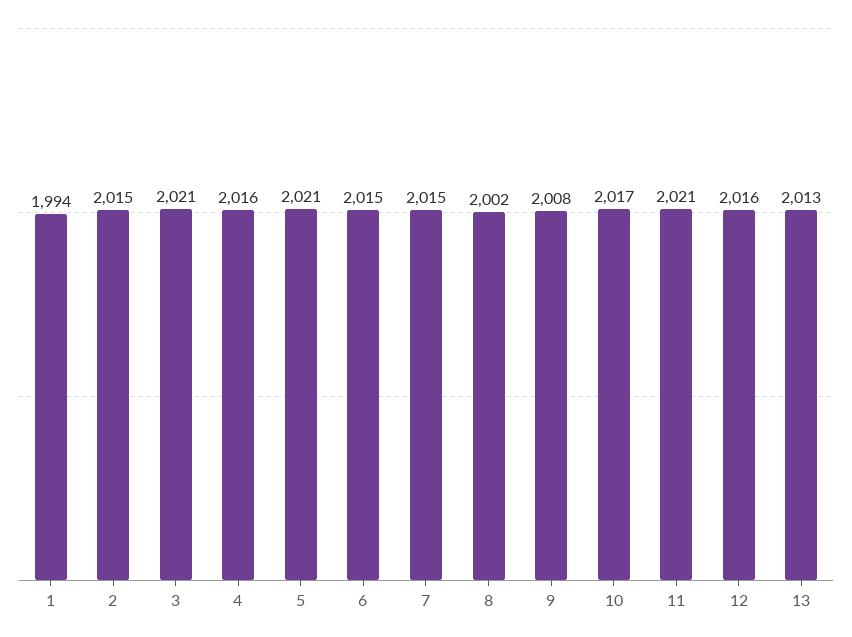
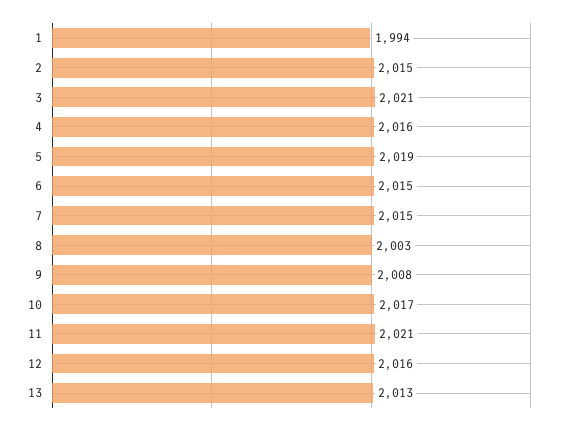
  {
    "1": 1994,
    "2": 2015,
    "3": 2021,
    "4": 2016,
-   "5": 2021,
+   "5": 2019,
    "6": 2015,
    "7": 2015,
-   "8": 2002,
+   "8": 2003,
    "9": 2008,
    "10": 2017,
    "11": 2021,
    "12": 2016,
    "13": 2013
  }

